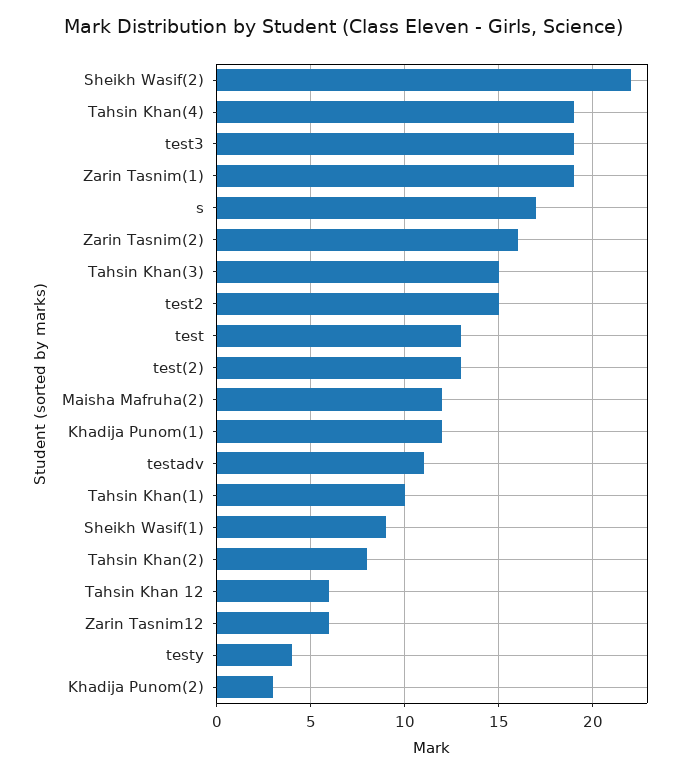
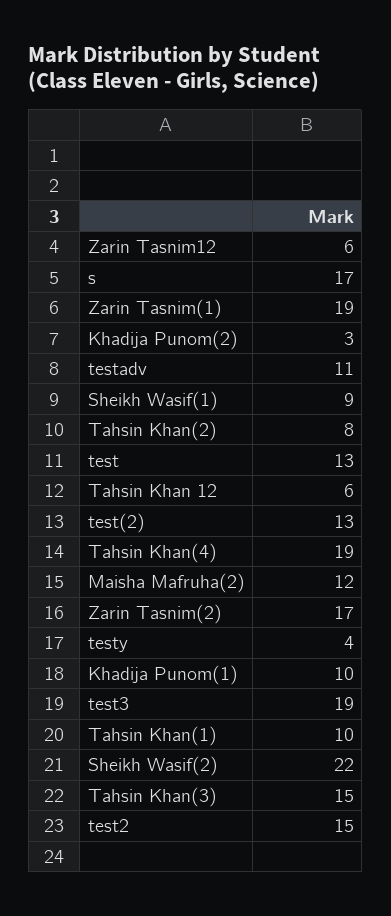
  {
    "Sheikh Wasif(2)": 22,
    "Tahsin Khan(4)": 19,
    "test3": 19,
    "Zarin Tasnim(1)": 19,
    "s": 17,
-   "Zarin Tasnim(2)": 16,
+   "Zarin Tasnim(2)": 17,
    "Tahsin Khan(3)": 15,
    "test2": 15,
    "test": 13,
    "test(2)": 13,
    "Maisha Mafruha(2)": 12,
-   "Khadija Punom(1)": 12,
+   "Khadija Punom(1)": 10,
    "testadv": 11,
    "Tahsin Khan(1)": 10,
    "Sheikh Wasif(1)": 9,
    "Tahsin Khan(2)": 8,
    "Tahsin Khan 12": 6,
    "Zarin Tasnim12": 6,
    "testy": 4,
    "Khadija Punom(2)": 3
  }

